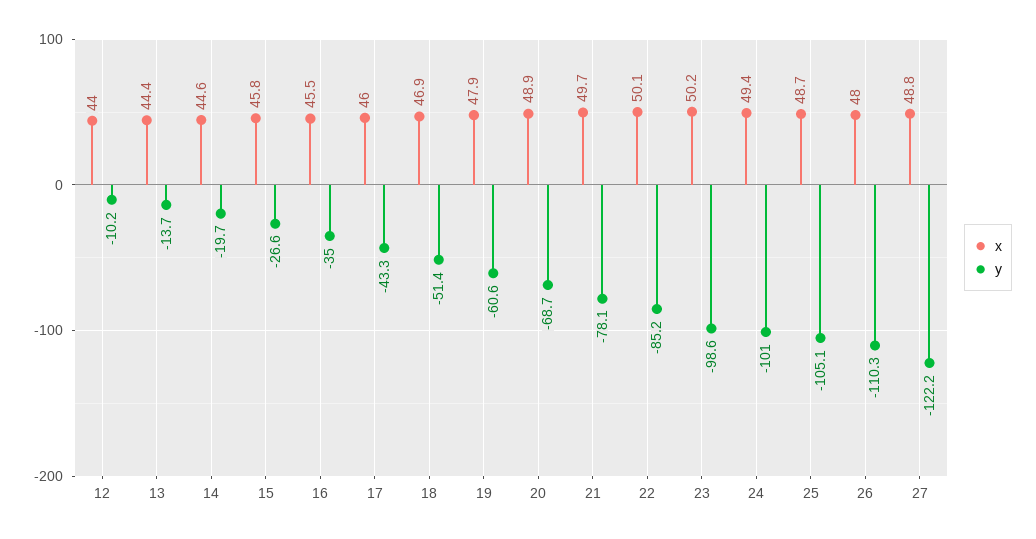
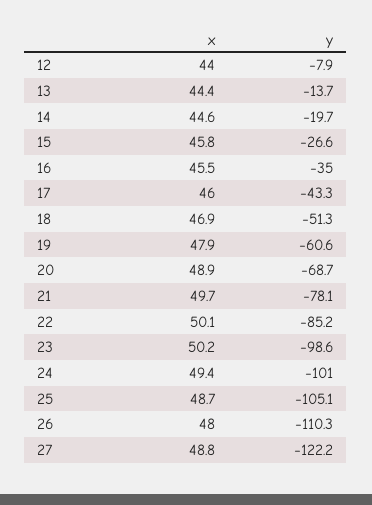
  {
    "x": {
      "12": 44,
      "13": 44.4,
      "14": 44.6,
      "15": 45.8,
      "16": 45.5,
      "17": 46,
      "18": 46.9,
      "19": 47.9,
      "20": 48.9,
      "21": 49.7,
      "22": 50.1,
      "23": 50.2,
      "24": 49.4,
      "25": 48.7,
      "26": 48,
      "27": 48.8
    },
    "y": {
-     "12": -10.2,
+     "12": -7.9,
      "13": -13.7,
      "14": -19.7,
      "15": -26.6,
      "16": -35,
      "17": -43.3,
-     "18": -51.4,
+     "18": -51.3,
      "19": -60.6,
      "20": -68.7,
      "21": -78.1,
      "22": -85.2,
      "23": -98.6,
      "24": -101,
      "25": -105.1,
      "26": -110.3,
      "27": -122.2
    }
  }

